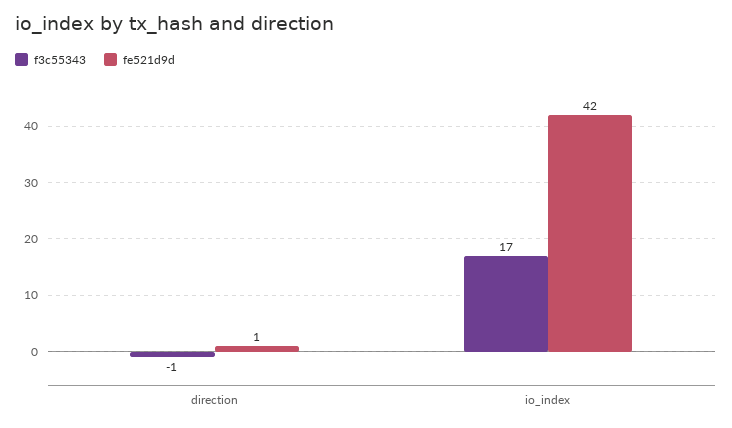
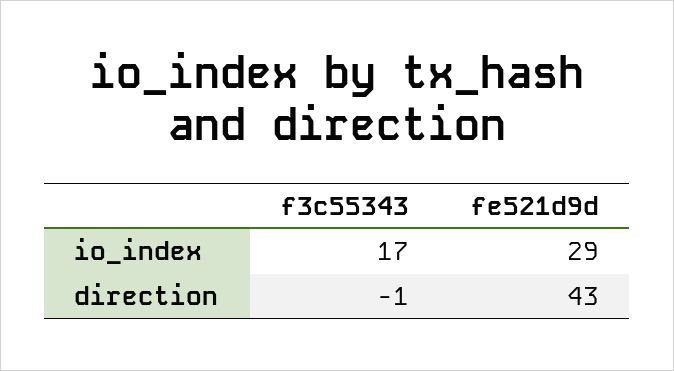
  {
    "f3c55343": {
      "direction": -1,
      "io_index": 17
    },
    "fe521d9d": {
-     "direction": 1,
+     "direction": 43,
-     "io_index": 42
+     "io_index": 29
    }
  }

